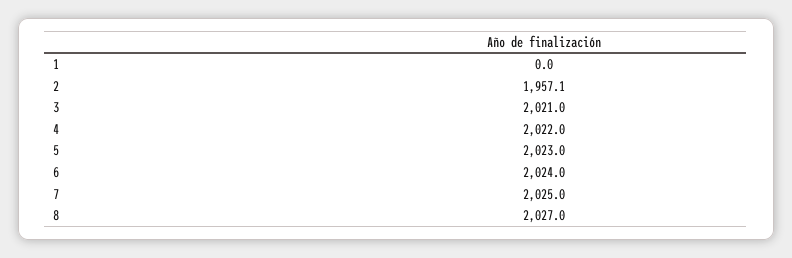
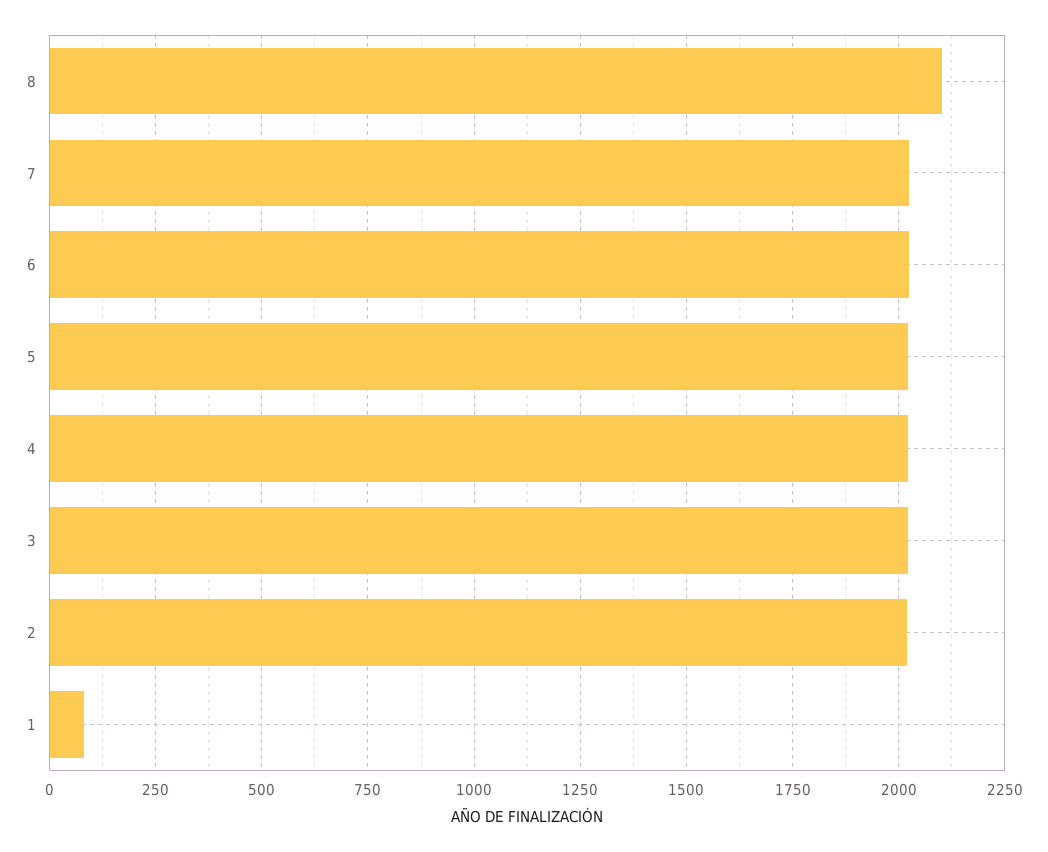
  {
-   "1": 0,
+   "1": 75,
-   "2": 1957.1,
+   "2": 2025,
    "3": 2021,
    "4": 2022,
    "5": 2023,
    "6": 2024,
    "7": 2025,
-   "8": 2027
+   "8": 2100
  }

